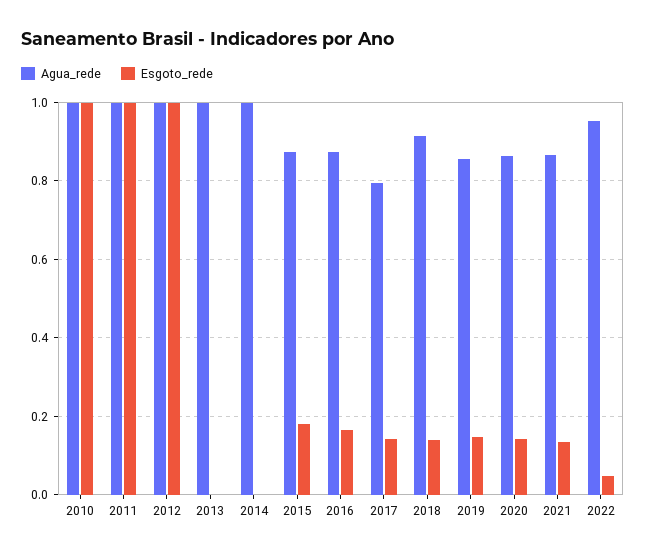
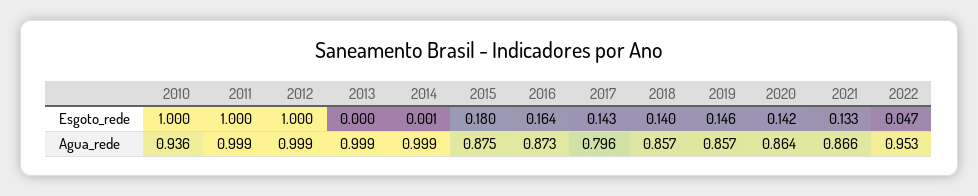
  {
    "Agua_rede": {
-     "2010": 1,
+     "2010": 0.936,
      "2011": 0.999,
      "2012": 0.999,
      "2013": 0.999,
      "2014": 0.999,
      "2015": 0.875,
      "2016": 0.873,
      "2017": 0.796,
-     "2018": 0.92,
+     "2018": 0.857,
      "2019": 0.857,
      "2020": 0.864,
      "2021": 0.866,
      "2022": 0.953
    },
    "Esgoto_rede": {
      "2010": 1,
      "2011": 1,
      "2012": 1,
      "2013": 0,
      "2014": 0.001,
      "2015": 0.18,
      "2016": 0.164,
      "2017": 0.143,
      "2018": 0.14,
      "2019": 0.146,
      "2020": 0.142,
      "2021": 0.133,
      "2022": 0.047
    }
  }

